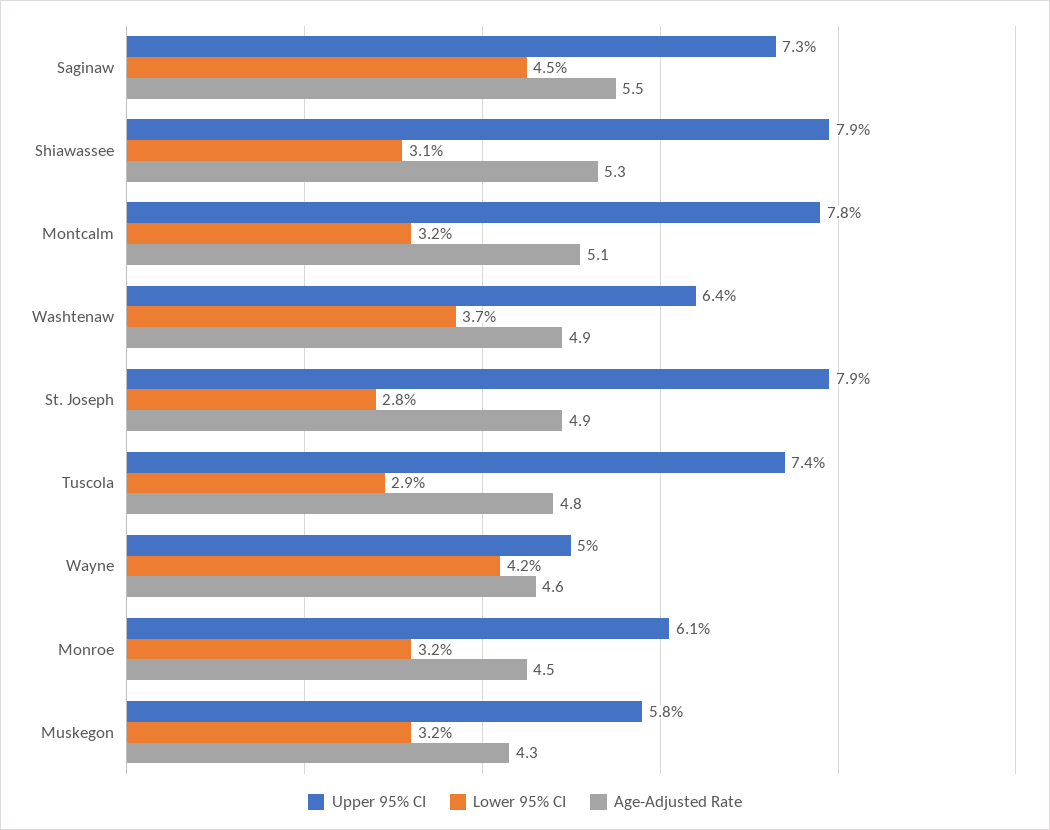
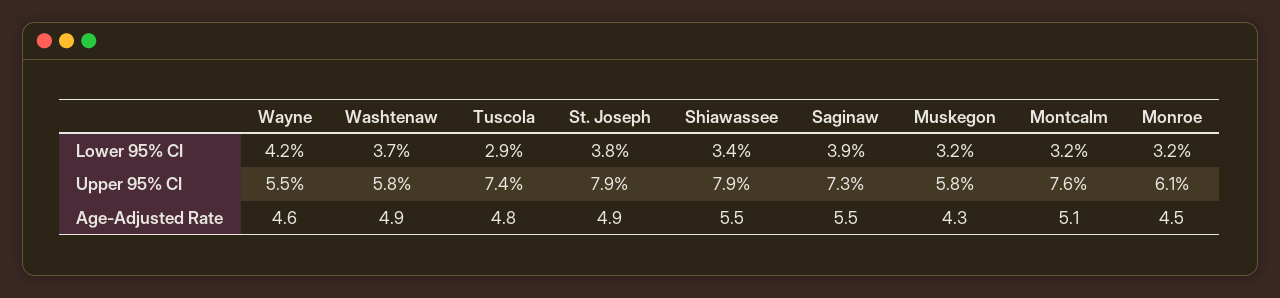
  {
    "Upper 95% CI": {
      "Saginaw": 7.3,
      "Shiawassee": 7.9,
-     "Montcalm": 7.8,
+     "Montcalm": 7.6,
-     "Washtenaw": 6.4,
+     "Washtenaw": 5.8,
      "St. Joseph": 7.9,
      "Tuscola": 7.4,
-     "Wayne": 5,
+     "Wayne": 5.5,
      "Monroe": 6.1,
      "Muskegon": 5.8
    },
    "Lower 95% CI": {
-     "Saginaw": 4.5,
+     "Saginaw": 3.9,
-     "Shiawassee": 3.1,
+     "Shiawassee": 3.4,
      "Montcalm": 3.2,
      "Washtenaw": 3.7,
-     "St. Joseph": 2.8,
+     "St. Joseph": 3.8,
      "Tuscola": 2.9,
      "Wayne": 4.2,
      "Monroe": 3.2,
      "Muskegon": 3.2
    },
    "Age-Adjusted Rate": {
      "Saginaw": 5.5,
-     "Shiawassee": 5.3,
+     "Shiawassee": 5.5,
      "Montcalm": 5.1,
      "Washtenaw": 4.9,
      "St. Joseph": 4.9,
      "Tuscola": 4.8,
      "Wayne": 4.6,
      "Monroe": 4.5,
      "Muskegon": 4.3
    }
  }

